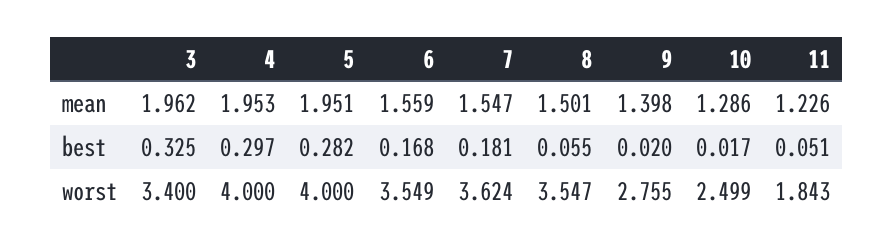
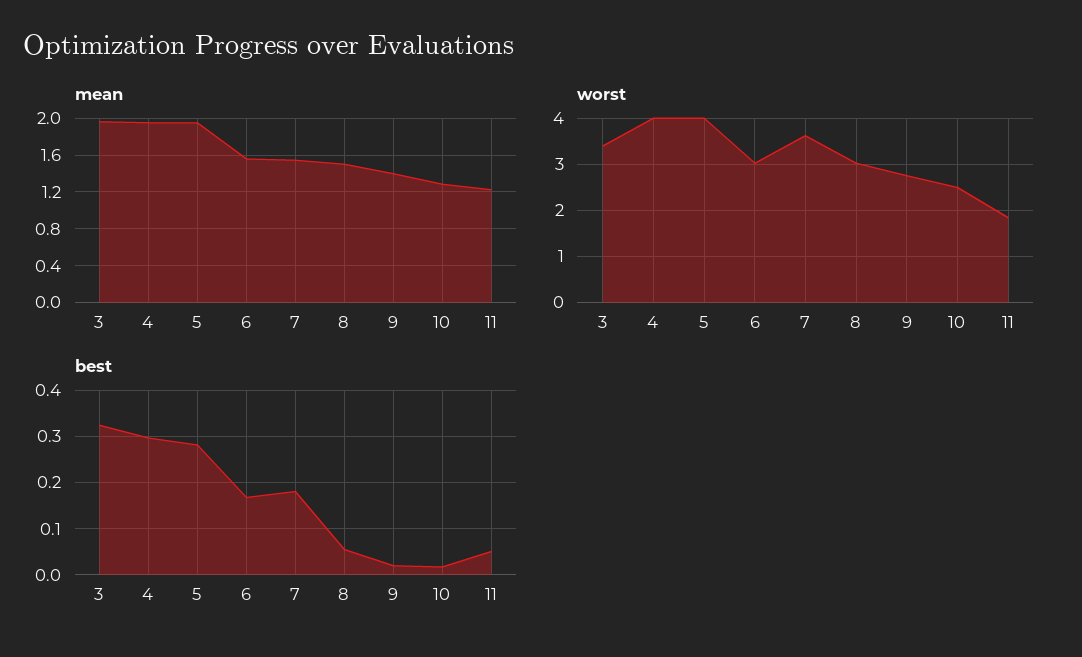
  {
    "mean": {
      "3": 1.962,
      "4": 1.953,
      "5": 1.951,
      "6": 1.559,
      "7": 1.547,
      "8": 1.501,
      "9": 1.398,
      "10": 1.286,
      "11": 1.226
    },
    "best": {
      "3": 0.325,
      "4": 0.297,
      "5": 0.282,
      "6": 0.168,
      "7": 0.181,
      "8": 0.055,
      "9": 0.02,
      "10": 0.017,
      "11": 0.051
    },
    "worst": {
      "3": 3.4,
      "4": 4,
      "5": 4,
-     "6": 3.549,
+     "6": 3,
      "7": 3.624,
-     "8": 3.547,
+     "8": 3,
      "9": 2.755,
      "10": 2.499,
      "11": 1.843
    }
  }

